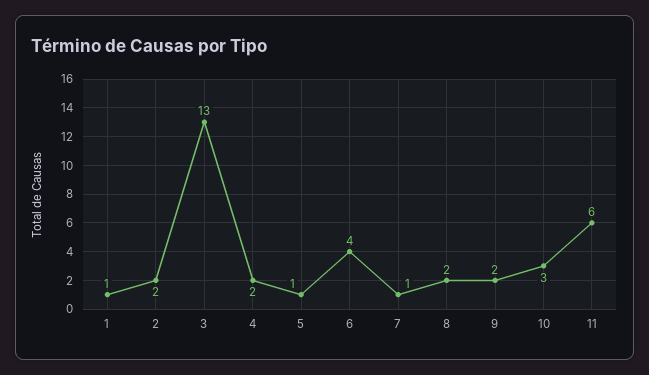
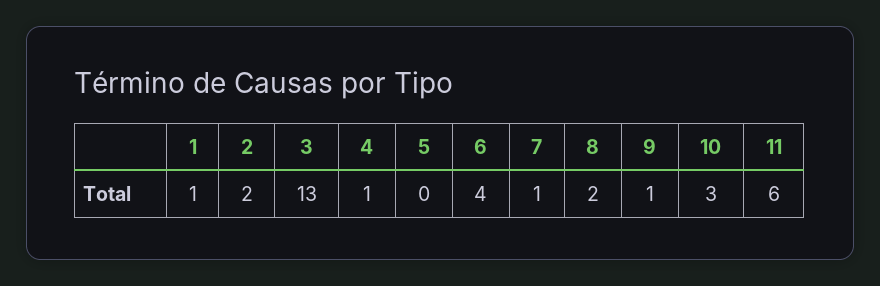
  {
    "1": 1,
    "2": 2,
    "3": 13,
-   "4": 2,
+   "4": 1,
-   "5": 1,
+   "5": 0,
    "6": 4,
    "7": 1,
    "8": 2,
-   "9": 2,
+   "9": 1,
    "10": 3,
    "11": 6
  }

